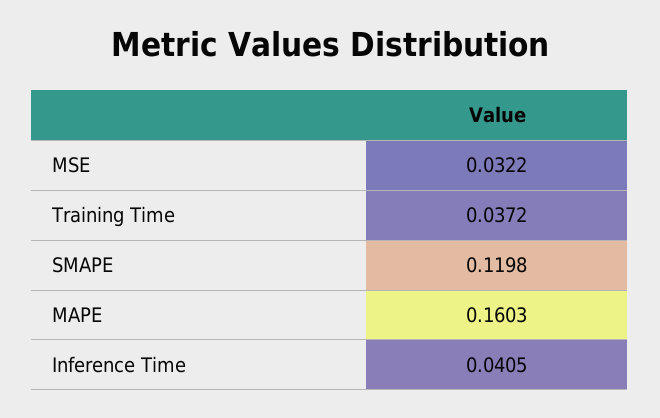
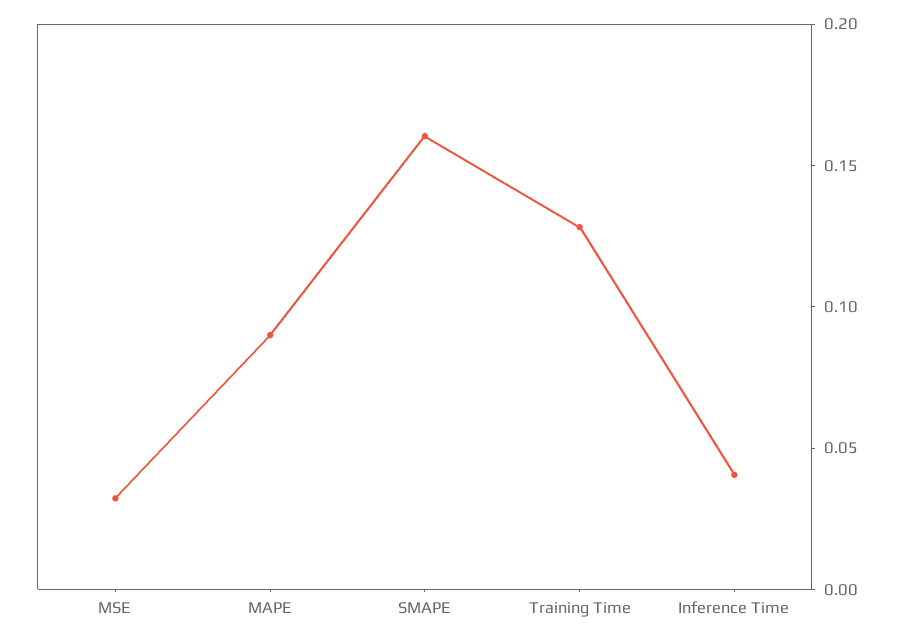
  {
    "MSE": 0.0322,
-   "Training Time": 0.0372,
+   "Training Time": 0.13,
-   "SMAPE": 0.1198,
+   "SMAPE": 0.16,
-   "MAPE": 0.1603,
+   "MAPE": 0.09,
    "Inference Time": 0.0405
  }

